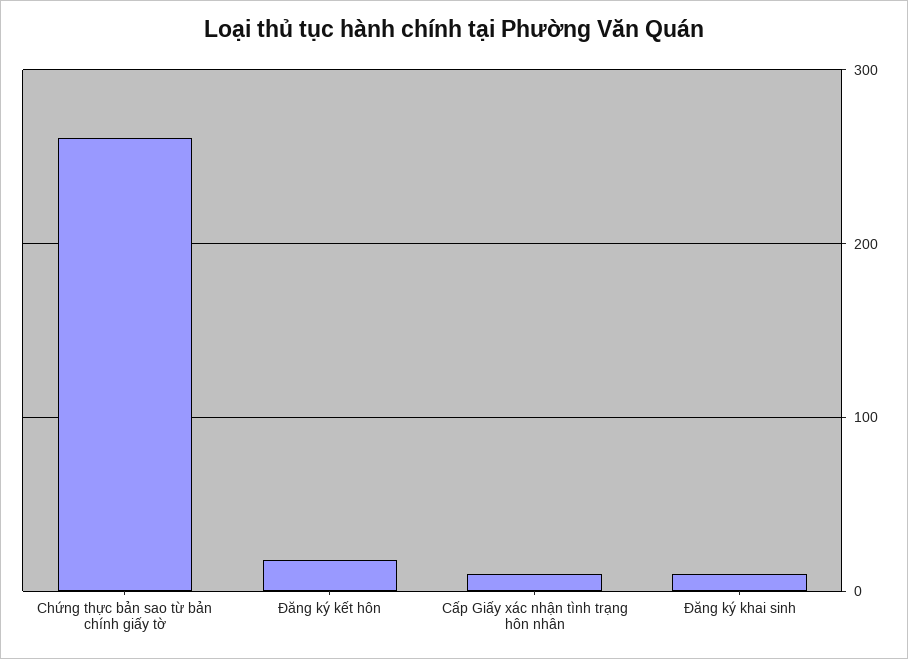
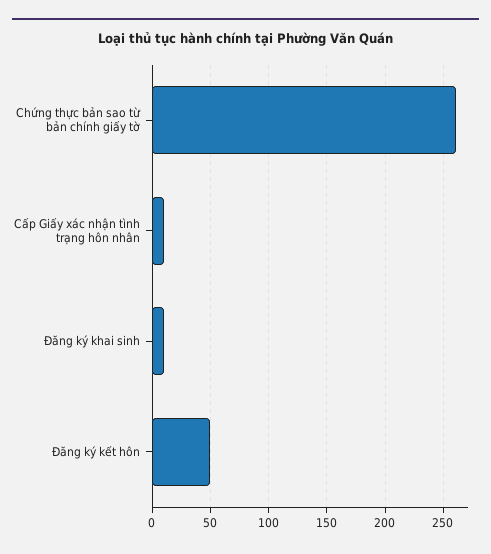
  {
    "Chứng thực bản sao từ bản chính giấy tờ": 260,
-   "Đăng ký kết hôn": 20,
+   "Đăng ký kết hôn": 50,
    "Cấp Giấy xác nhận tình trạng hôn nhân": 10,
    "Đăng ký khai sinh": 10
  }

